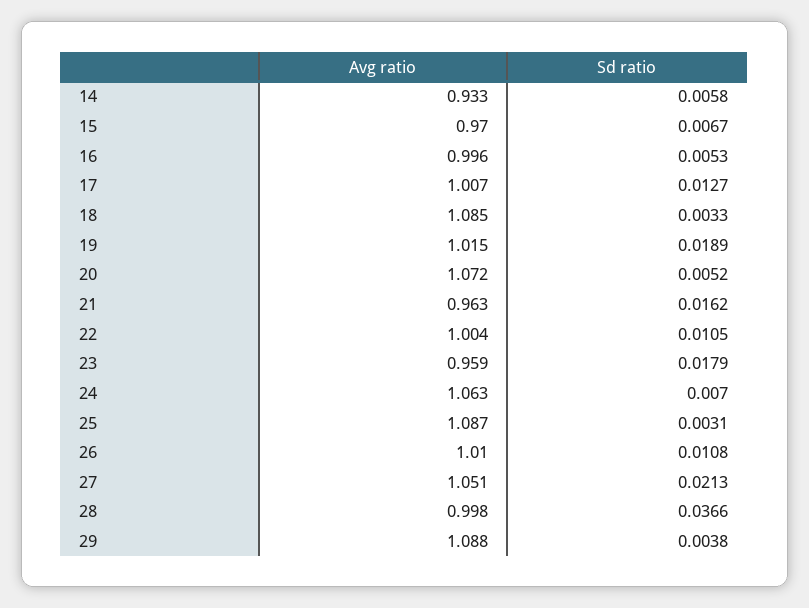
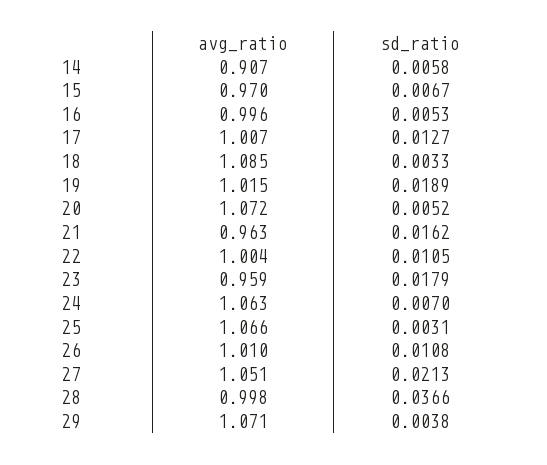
  {
    "Avg ratio": {
-     "14": 0.933,
+     "14": 0.907,
      "15": 0.97,
      "16": 0.996,
      "17": 1.007,
      "18": 1.085,
      "19": 1.015,
      "20": 1.072,
      "21": 0.963,
      "22": 1.004,
      "23": 0.959,
      "24": 1.063,
-     "25": 1.087,
+     "25": 1.066,
      "26": 1.01,
      "27": 1.051,
      "28": 0.998,
-     "29": 1.088
+     "29": 1.071
    },
    "Sd ratio": {
      "14": 0.0058,
      "15": 0.0067,
      "16": 0.0053,
      "17": 0.0127,
      "18": 0.0033,
      "19": 0.0189,
      "20": 0.0052,
      "21": 0.0162,
      "22": 0.0105,
      "23": 0.0179,
      "24": 0.007,
      "25": 0.0031,
      "26": 0.0108,
      "27": 0.0213,
      "28": 0.0366,
      "29": 0.0038
    }
  }

